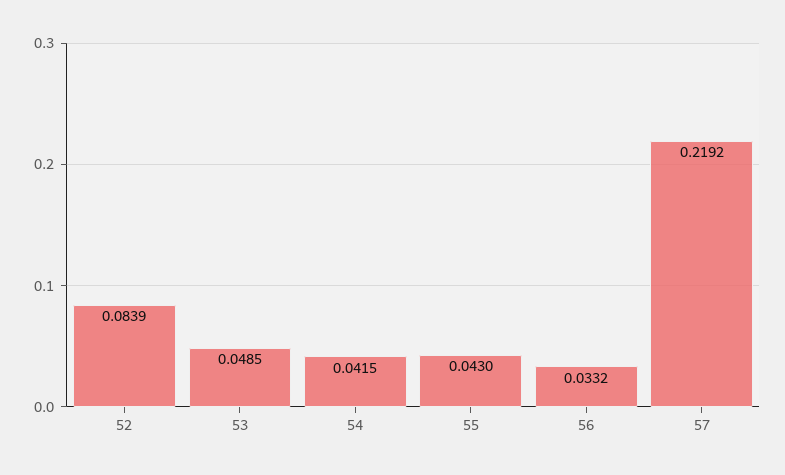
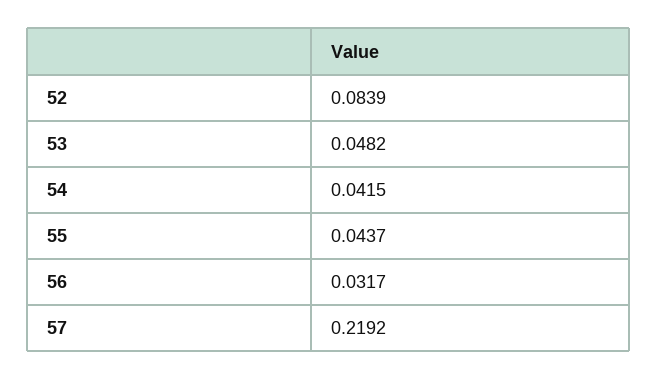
  {
    "52": 0.0839,
-   "53": 0.0485,
+   "53": 0.0482,
    "54": 0.0415,
-   "55": 0.043,
+   "55": 0.0437,
-   "56": 0.0332,
+   "56": 0.0317,
    "57": 0.2192
  }

